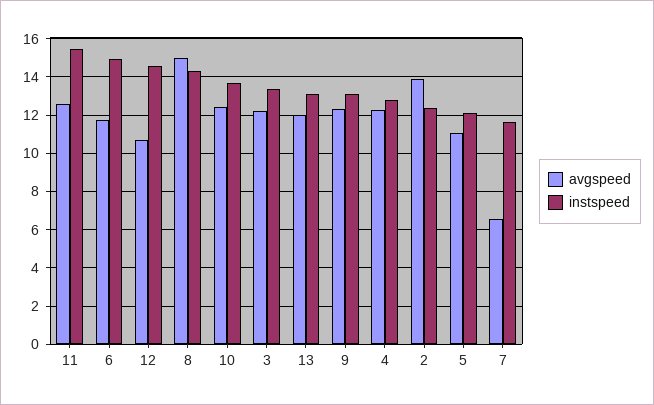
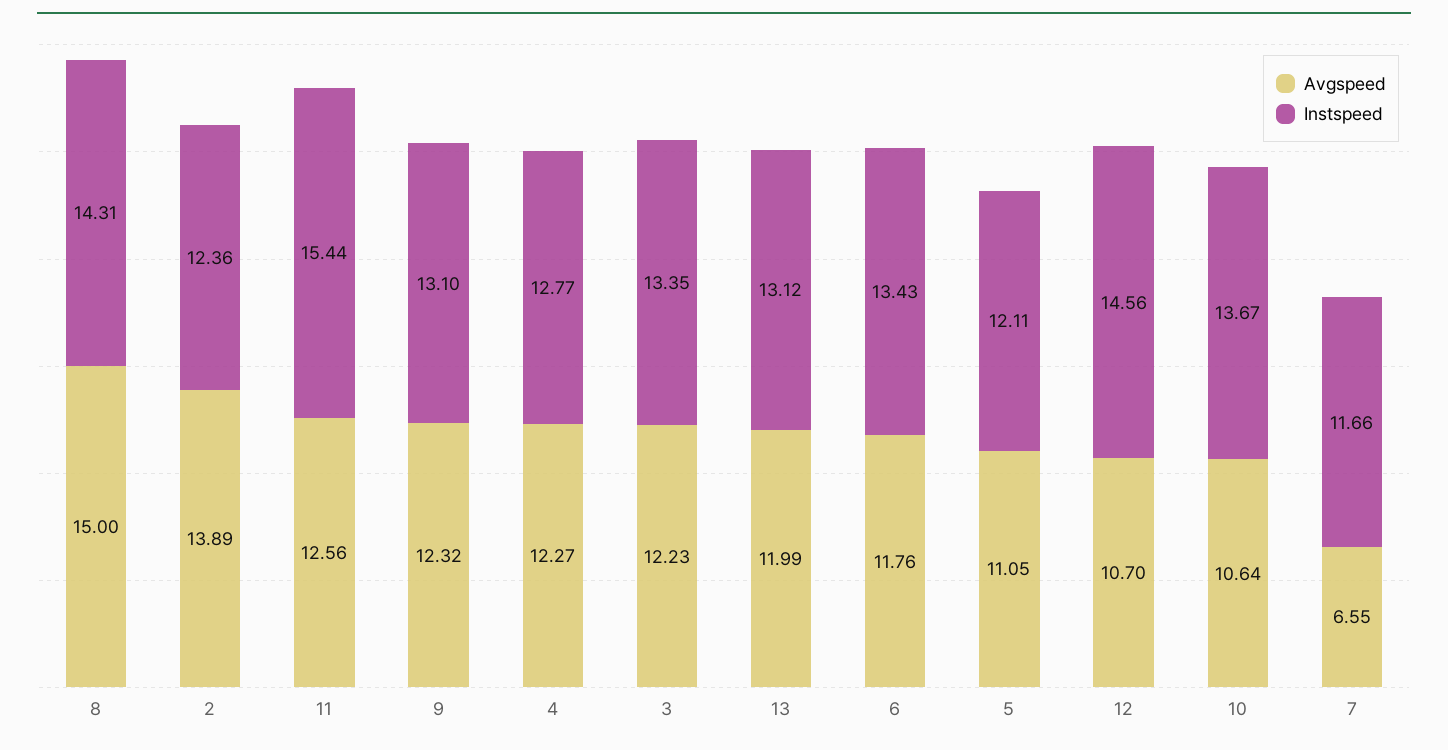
  {
    "avgspeed": {
      "11": 12.56,
      "6": 11.76,
      "12": 10.7,
      "8": 15,
-     "10": 12.5,
+     "10": 10.64,
      "3": 12.23,
      "13": 11.99,
      "9": 12.32,
      "4": 12.27,
      "2": 13.89,
      "5": 11.05,
      "7": 6.55
    },
    "instspeed": {
      "11": 15.44,
-     "6": 15,
+     "6": 13.43,
      "12": 14.56,
      "8": 14.31,
      "10": 13.67,
      "3": 13.35,
      "13": 13.12,
      "9": 13.1,
      "4": 12.77,
      "2": 12.36,
      "5": 12.11,
      "7": 11.66
    }
  }

